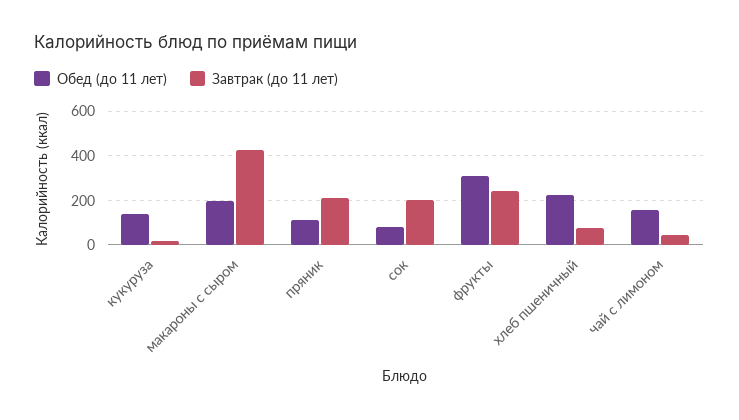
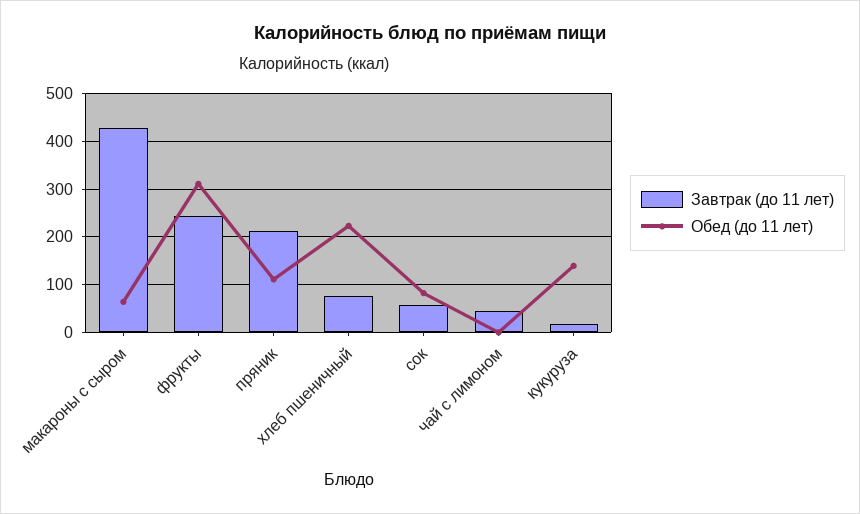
  {
    "Обед (до 11 лет)": {
      "кукуруза": 140,
-     "макароны с сыром": 200,
+     "макароны с сыром": 60,
      "пряник": 120,
      "сок": 80,
      "фрукты": 320,
      "хлеб пшеничный": 220,
-     "чай с лимоном": 150
+     "чай с лимоном": 0
    },
    "Завтрак (до 11 лет)": {
      "кукуруза": 20,
      "макароны с сыром": 420,
      "пряник": 220,
-     "сок": 200,
+     "сок": 60,
      "фрукты": 240,
      "хлеб пшеничный": 80,
      "чай с лимоном": 40
    }
  }

